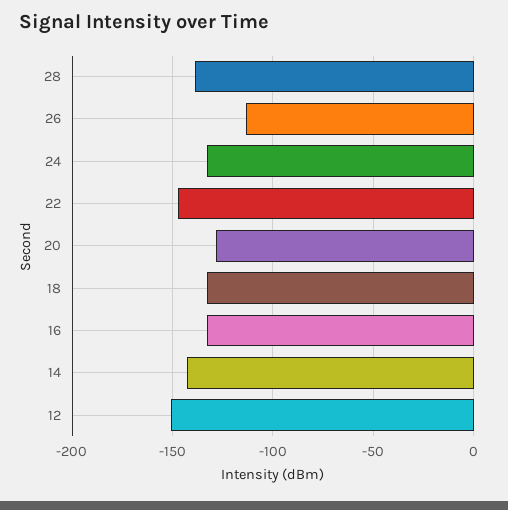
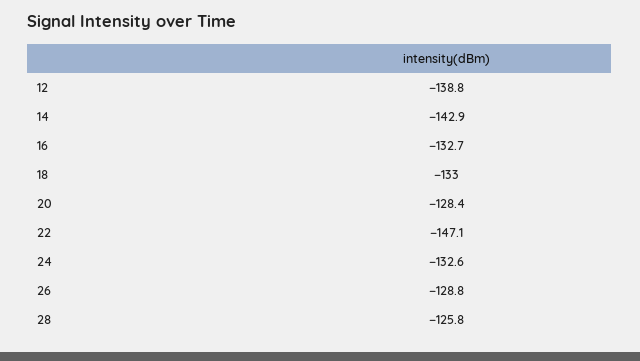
  {
-   "28": -140,
+   "28": -125.8,
-   "26": -115,
+   "26": -128.8,
    "24": -132.6,
    "22": -147.1,
    "20": -128.4,
    "18": -133,
    "16": -132.7,
    "14": -142.9,
-   "12": -150
+   "12": -138.8
  }

